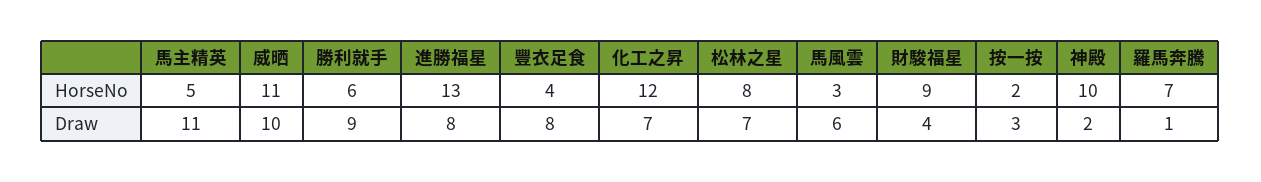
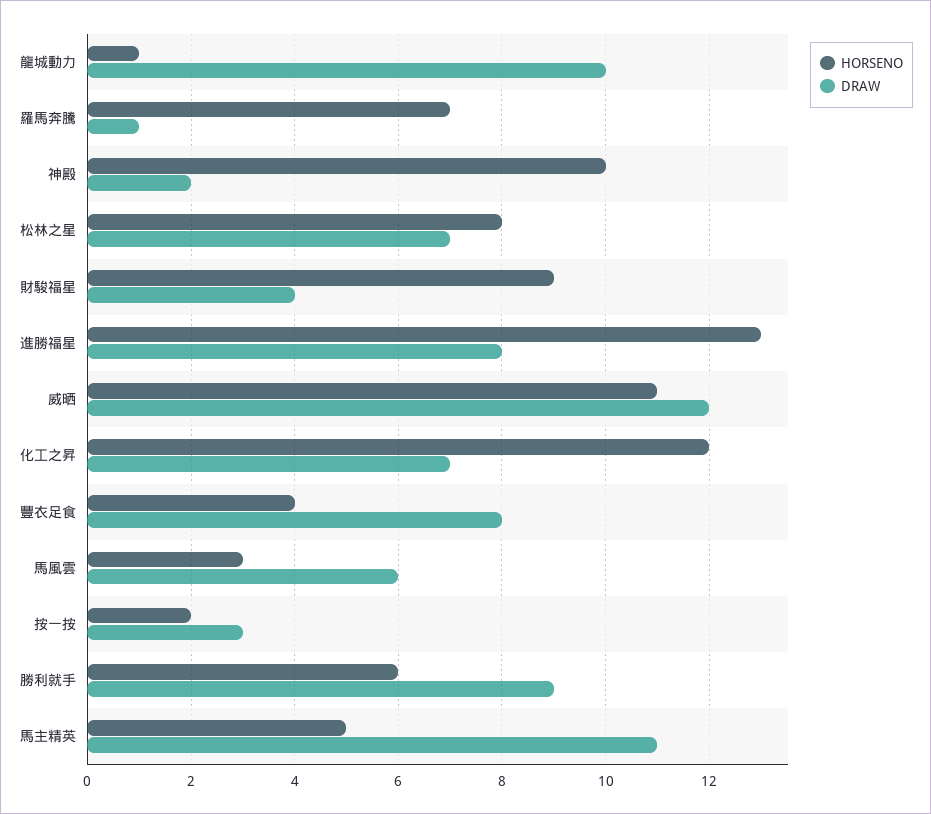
  {
    "HorseNo": {
      "馬主精英": 5,
      "威晒": 11,
      "勝利就手": 6,
      "進勝福星": 13,
      "豐衣足食": 4,
      "化工之昇": 12,
      "松林之星": 8,
      "馬風雲": 3,
      "財駿福星": 9,
      "按一按": 2,
      "神殿": 10,
-     "羅馬奔騰": 7
+     "羅馬奔騰": 7,
+     "龍城動力": 1
    },
    "Draw": {
      "馬主精英": 11,
-     "威晒": 10,
+     "威晒": 12,
      "勝利就手": 9,
      "進勝福星": 8,
      "豐衣足食": 8,
      "化工之昇": 7,
      "松林之星": 7,
      "馬風雲": 6,
      "財駿福星": 4,
      "按一按": 3,
      "神殿": 2,
-     "羅馬奔騰": 1
+     "羅馬奔騰": 1,
+     "龍城動力": 10
    }
  }

